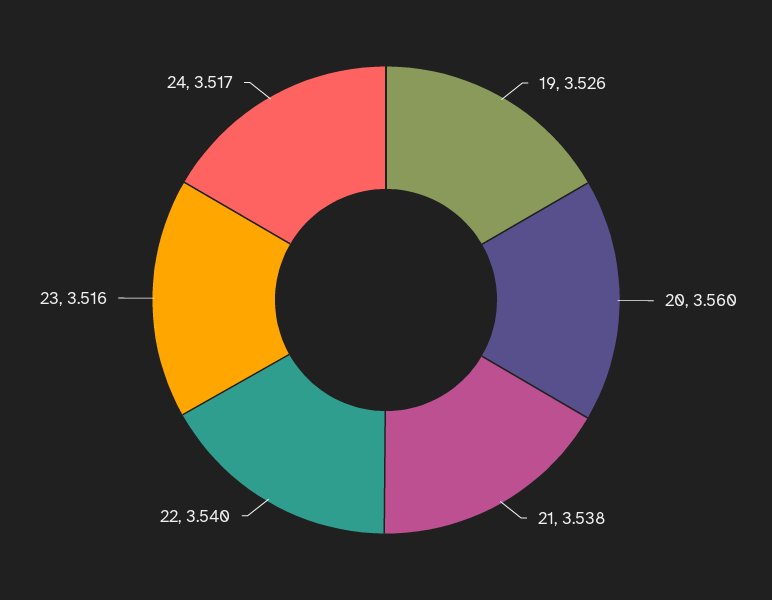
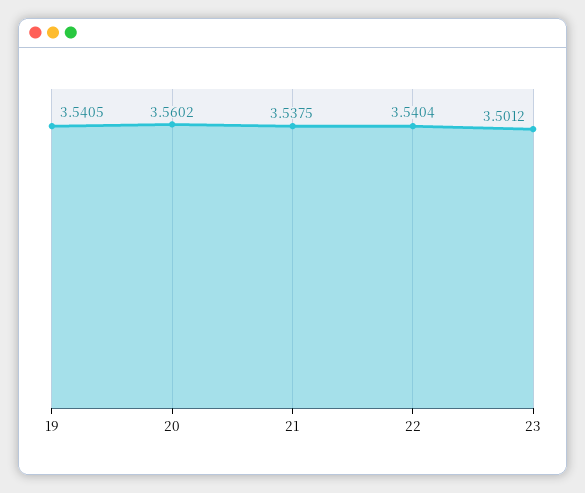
  {
-   "19": 3.526,
+   "19": 3.5405,
    "20": 3.5602,
    "21": 3.5375,
    "22": 3.5404,
-   "23": 3.516,
+   "23": 3.5012
-   "24": 3.517
  }

